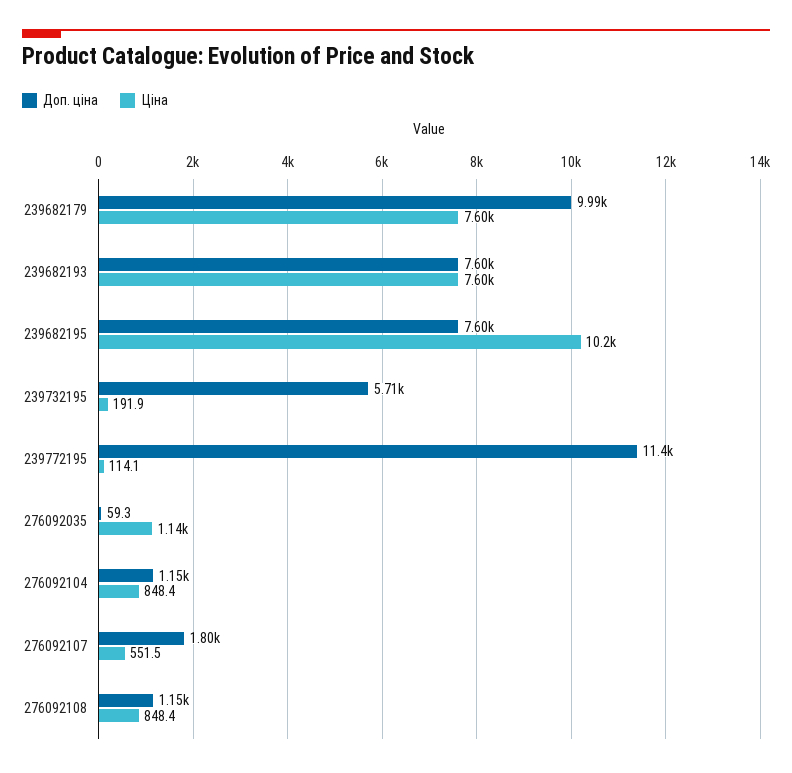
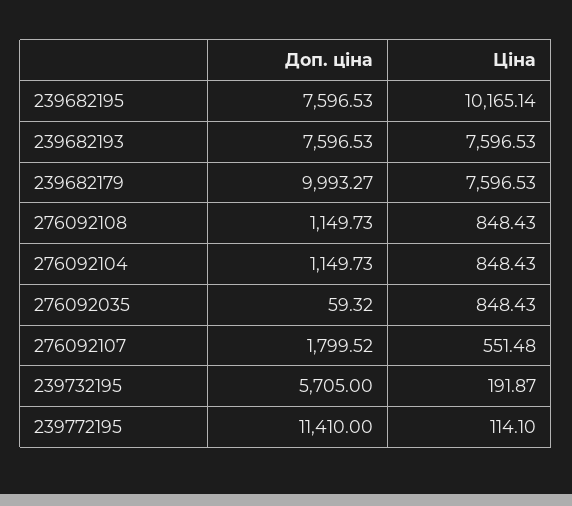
  {
    "Доп. ціна": {
      "239682179": 9993.27,
      "239682193": 7596.53,
      "239682195": 7596.53,
      "239732195": 5705,
      "239772195": 11410,
      "276092035": 59.32,
      "276092104": 1149.73,
      "276092107": 1799.52,
      "276092108": 1149.73
    },
    "Ціна": {
      "239682179": 7596.53,
      "239682193": 7596.53,
      "239682195": 10165.14,
      "239732195": 191.87,
      "239772195": 114.1,
-     "276092035": 1140,
+     "276092035": 848.43,
      "276092104": 848.43,
      "276092107": 551.48,
      "276092108": 848.43
    }
  }

